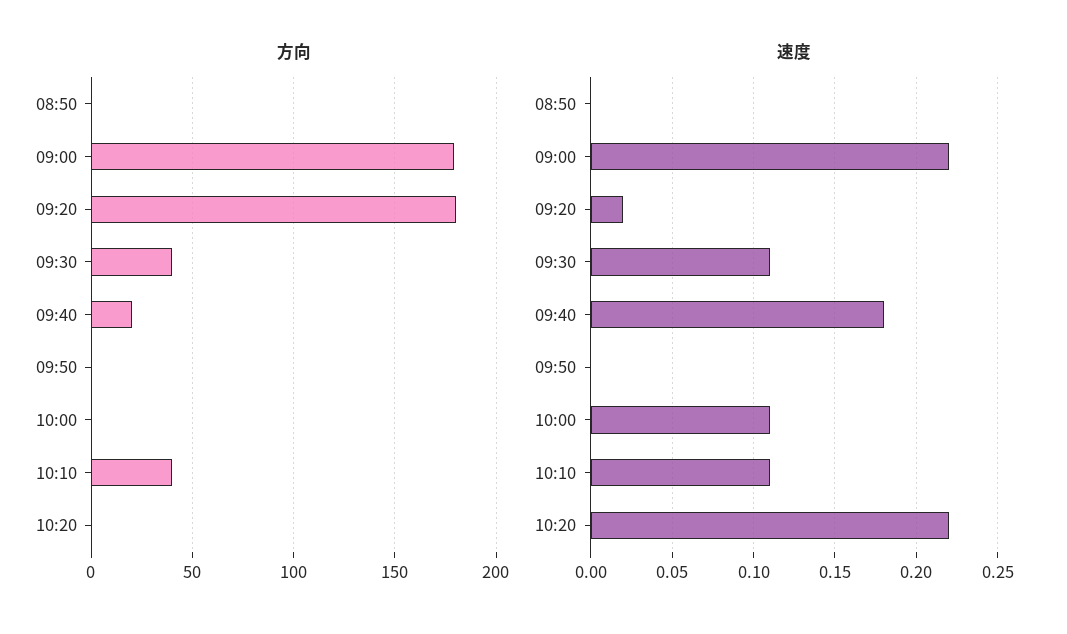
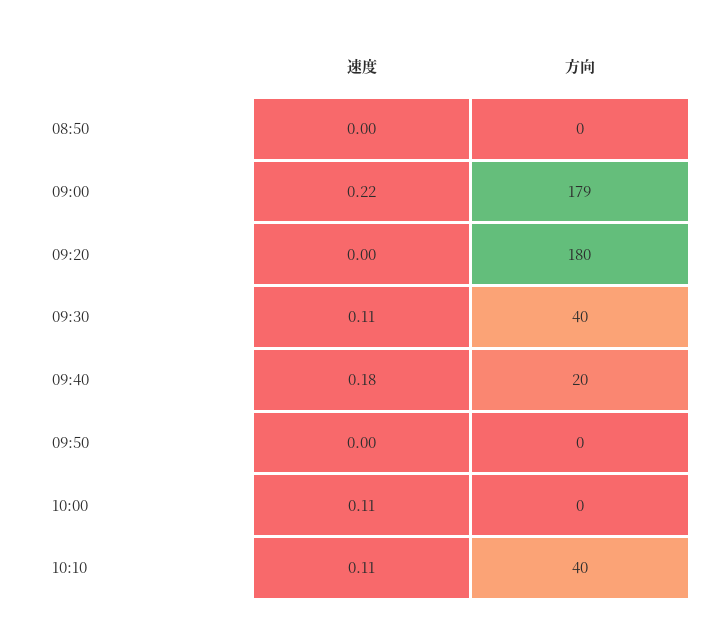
  {
    "方向": {
      "08:50": 0,
      "09:00": 179,
      "09:20": 180,
      "09:30": 40,
      "09:40": 20,
      "09:50": 0,
      "10:00": 0,
-     "10:10": 40,
+     "10:10": 40
-     "10:20": 0
    },
    "速度": {
      "08:50": 0,
      "09:00": 0.22,
-     "09:20": 0.02,
+     "09:20": 0,
      "09:30": 0.11,
      "09:40": 0.18,
      "09:50": 0,
      "10:00": 0.11,
-     "10:10": 0.11,
+     "10:10": 0.11
-     "10:20": 0.22
    }
  }

